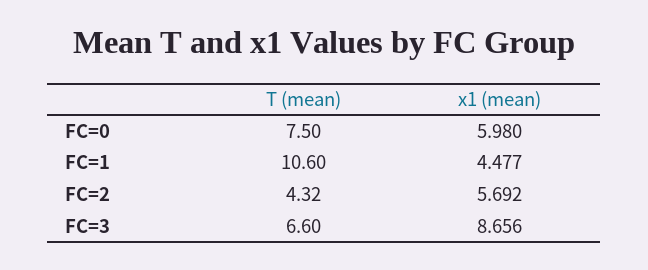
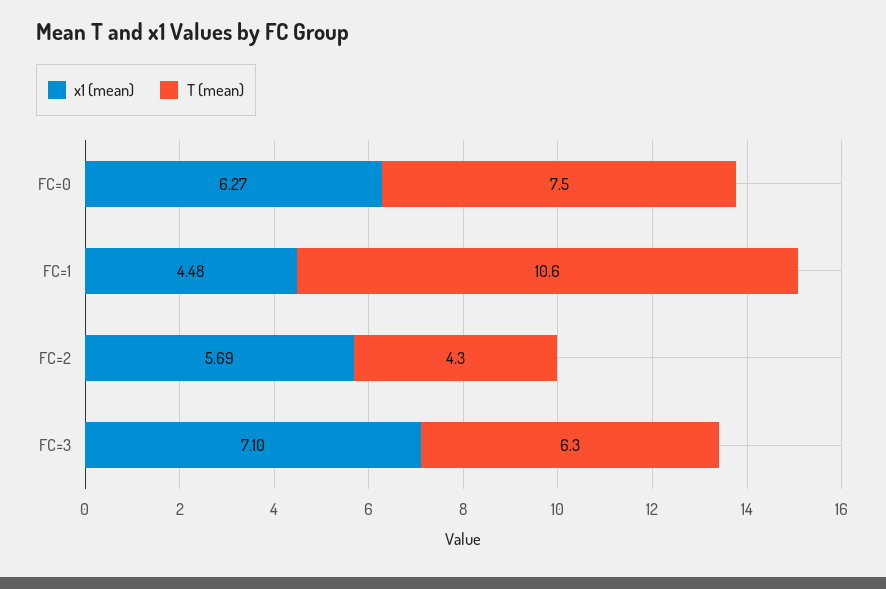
  {
    "T (mean)": {
      "FC=0": 7.5,
      "FC=1": 10.6,
      "FC=2": 4.32,
-     "FC=3": 6.6
+     "FC=3": 6.3
    },
    "x1 (mean)": {
-     "FC=0": 5.98,
+     "FC=0": 6.27,
      "FC=1": 4.477,
      "FC=2": 5.692,
-     "FC=3": 8.656
+     "FC=3": 7.1
    }
  }

